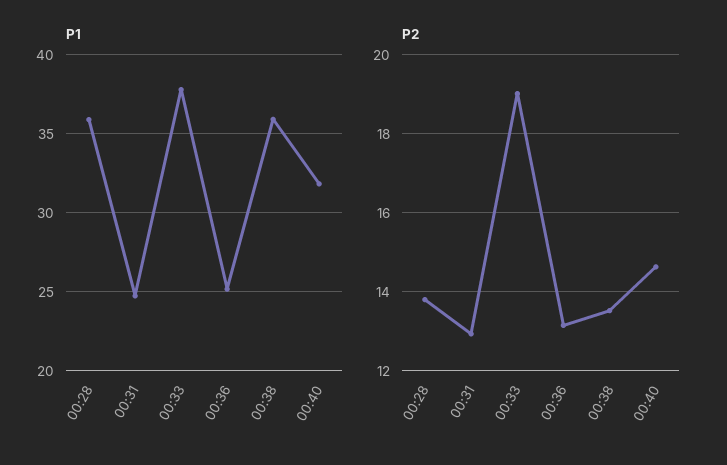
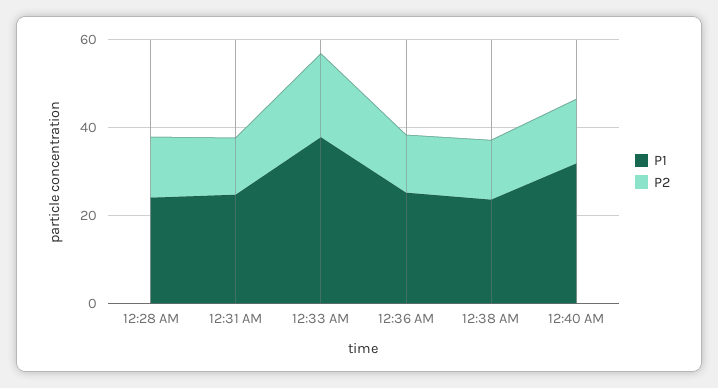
  {
    "P1": {
-     "00:28": 36,
+     "00:28": 25,
      "00:31": 24.5,
      "00:33": 38,
      "00:36": 25,
-     "00:38": 36,
+     "00:38": 25,
      "00:40": 32
    },
    "P2": {
      "00:28": 13.8,
      "00:31": 13,
      "00:33": 19,
      "00:36": 13.2,
      "00:38": 13.6,
      "00:40": 14.6
    }
  }

